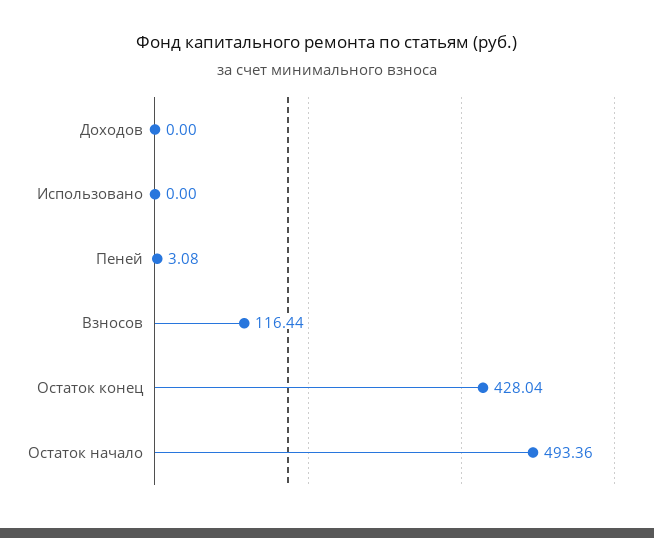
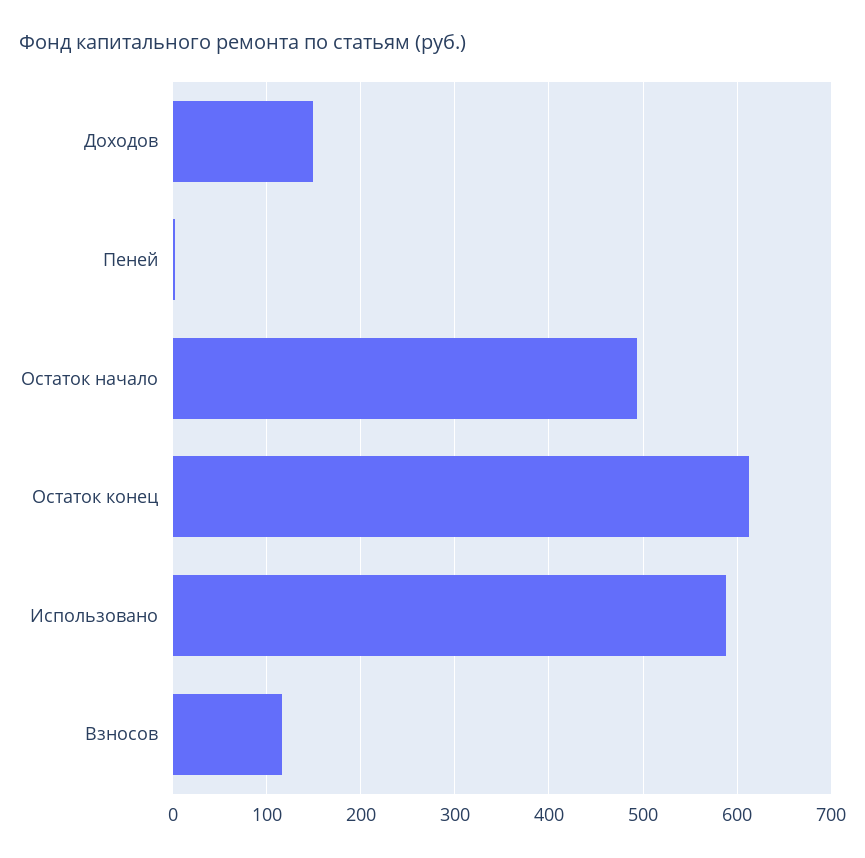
  {
-   "Доходов": 0,
+   "Доходов": 150,
-   "Использовано": 0,
+   "Использовано": 590,
    "Пеней": 3.08,
    "Взносов": 116.44,
-   "Остаток конец": 428.04,
+   "Остаток конец": 610,
    "Остаток начало": 493.36
  }

